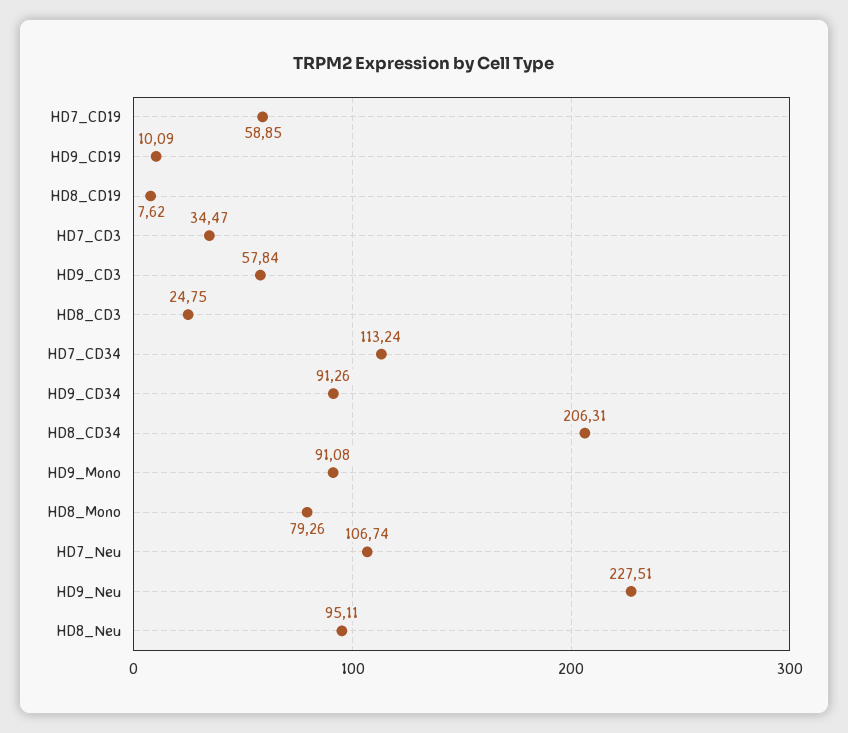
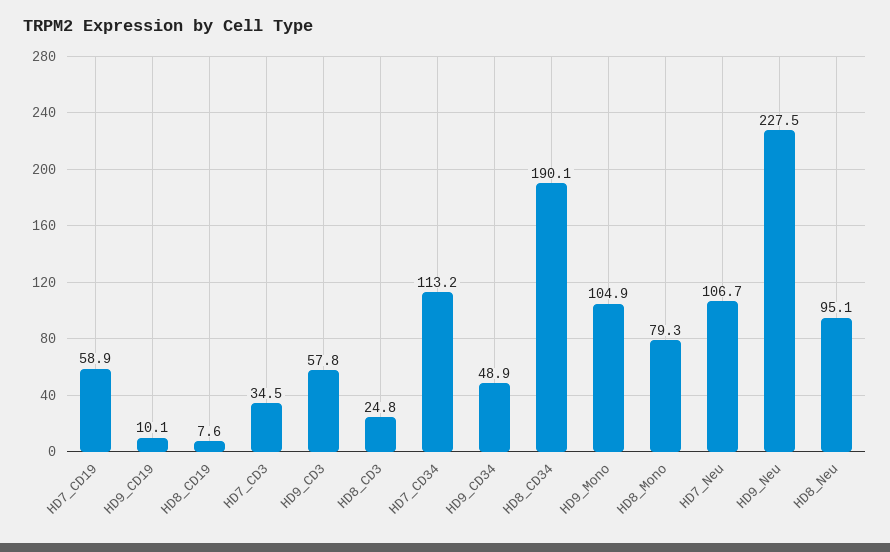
  {
    "HD7_CD19": 58.85,
    "HD9_CD19": 10.09,
    "HD8_CD19": 7.62,
    "HD7_CD3": 34.47,
    "HD9_CD3": 57.84,
    "HD8_CD3": 24.75,
    "HD7_CD34": 113.24,
-   "HD9_CD34": 91.26,
+   "HD9_CD34": 48.9,
-   "HD8_CD34": 206.31,
+   "HD8_CD34": 190.1,
-   "HD9_Mono": 91.08,
+   "HD9_Mono": 104.9,
    "HD8_Mono": 79.26,
    "HD7_Neu": 106.74,
    "HD9_Neu": 227.51,
    "HD8_Neu": 95.11
  }

